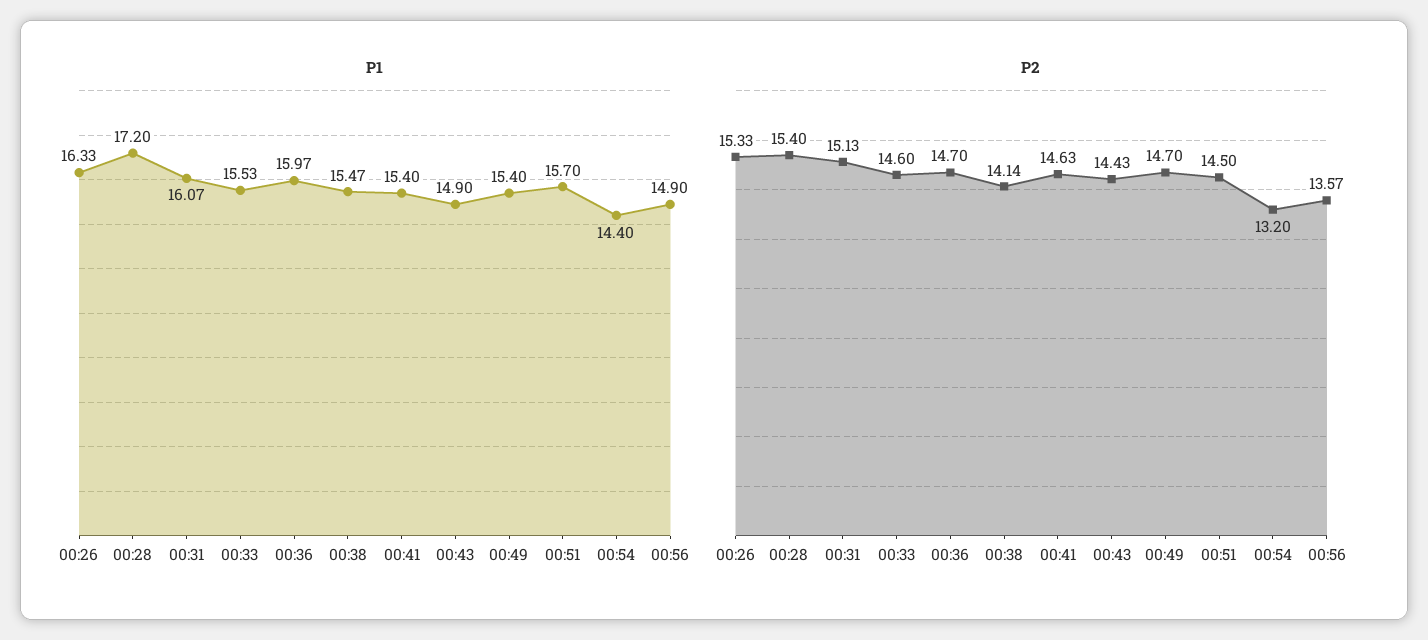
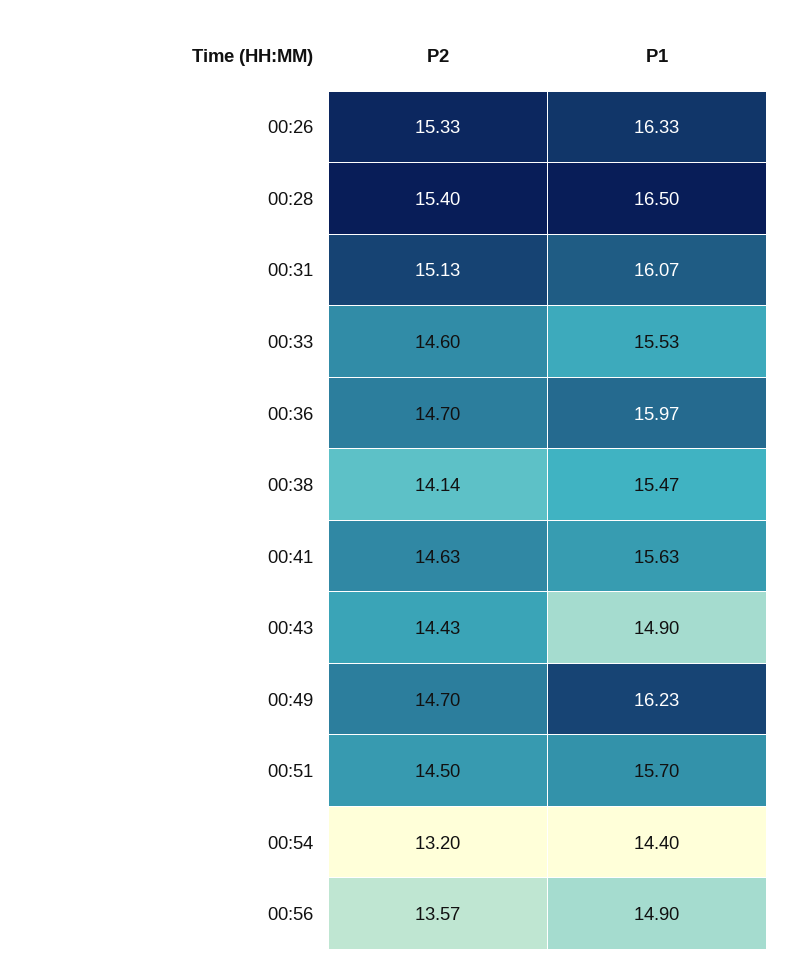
  {
    "P1": {
      "00:26": 16.33,
-     "00:28": 17.2,
+     "00:28": 16.5,
      "00:31": 16.07,
      "00:33": 15.53,
      "00:36": 15.97,
      "00:38": 15.47,
-     "00:41": 15.4,
+     "00:41": 15.63,
      "00:43": 14.9,
-     "00:49": 15.4,
+     "00:49": 16.23,
      "00:51": 15.7,
      "00:54": 14.4,
      "00:56": 14.9
    },
    "P2": {
      "00:26": 15.33,
      "00:28": 15.4,
      "00:31": 15.13,
      "00:33": 14.6,
      "00:36": 14.7,
      "00:38": 14.14,
      "00:41": 14.63,
      "00:43": 14.43,
      "00:49": 14.7,
      "00:51": 14.5,
      "00:54": 13.2,
      "00:56": 13.57
    }
  }

